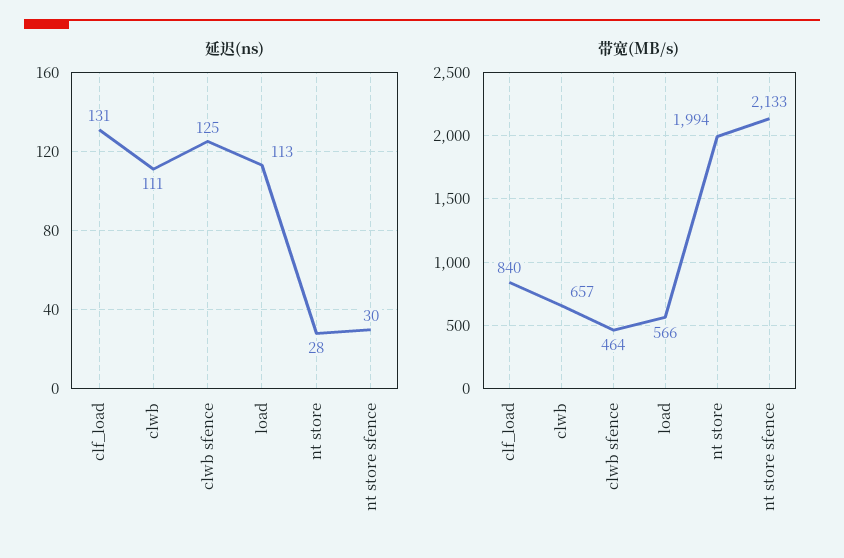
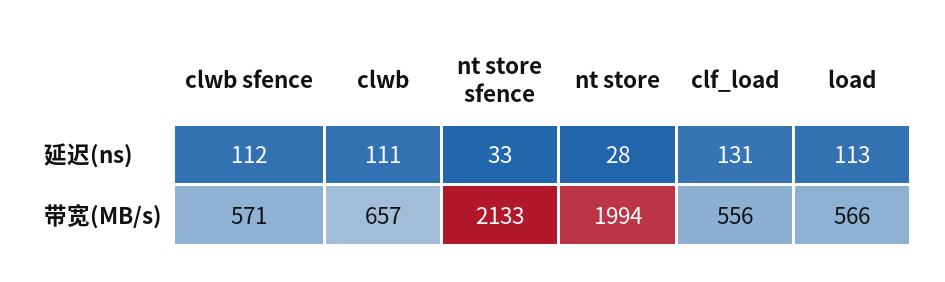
  {
    "延迟(ns)": {
      "clf_load": 131,
      "clwb": 111,
-     "clwb sfence": 125,
+     "clwb sfence": 112,
      "load": 113,
      "nt store": 28,
-     "nt store sfence": 30
+     "nt store sfence": 33
    },
    "带宽(MB/s)": {
-     "clf_load": 840,
+     "clf_load": 556,
      "clwb": 657,
-     "clwb sfence": 464,
+     "clwb sfence": 571,
      "load": 566,
      "nt store": 1994,
      "nt store sfence": 2133
    }
  }

